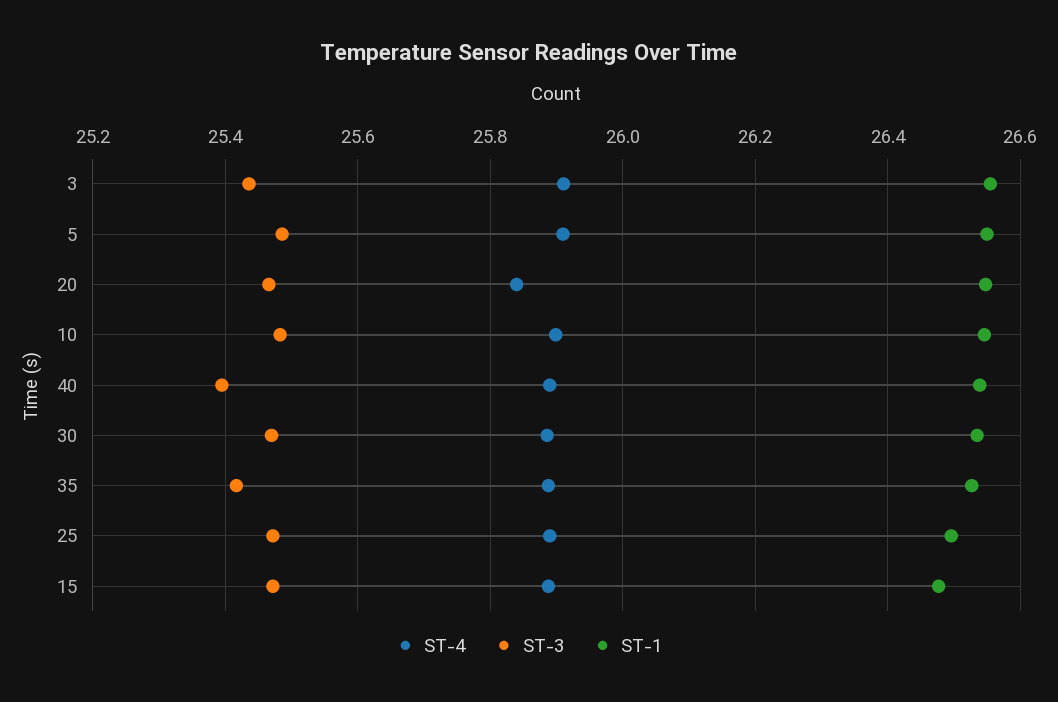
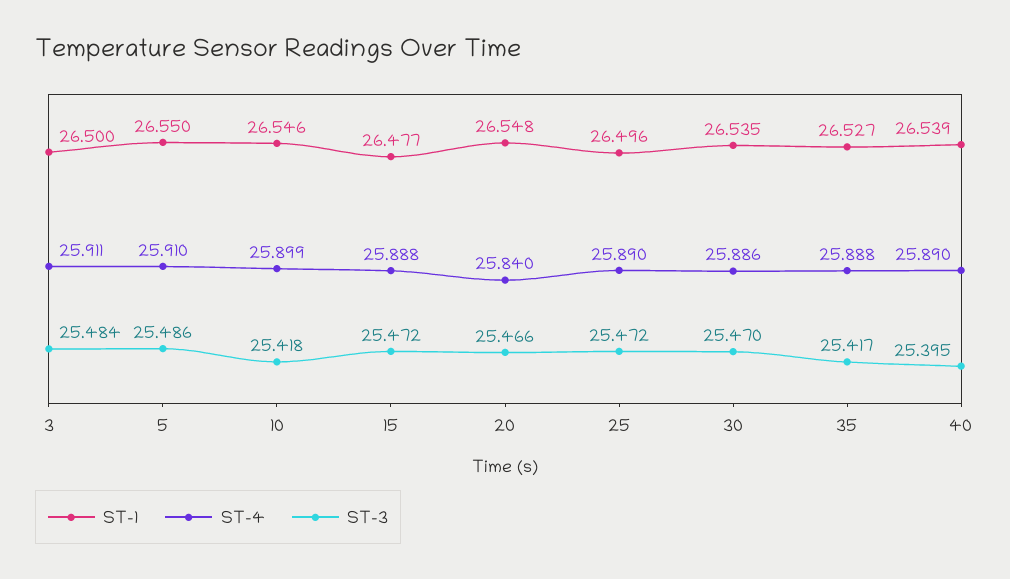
  {
    "ST-4": {
      "3": 25.911,
      "5": 25.91,
      "20": 25.84,
      "10": 25.899,
      "40": 25.89,
      "30": 25.886,
      "35": 25.888,
      "25": 25.89,
      "15": 25.888
    },
    "ST-3": {
-     "3": 25.44,
+     "3": 25.484,
      "5": 25.486,
      "20": 25.466,
-     "10": 25.48,
+     "10": 25.418,
      "40": 25.395,
      "30": 25.47,
      "35": 25.417,
      "25": 25.472,
      "15": 25.472
    },
    "ST-1": {
-     "3": 26.56,
+     "3": 26.5,
      "5": 26.55,
      "20": 26.548,
      "10": 26.546,
      "40": 26.539,
      "30": 26.535,
      "35": 26.527,
      "25": 26.496,
      "15": 26.477
    }
  }

